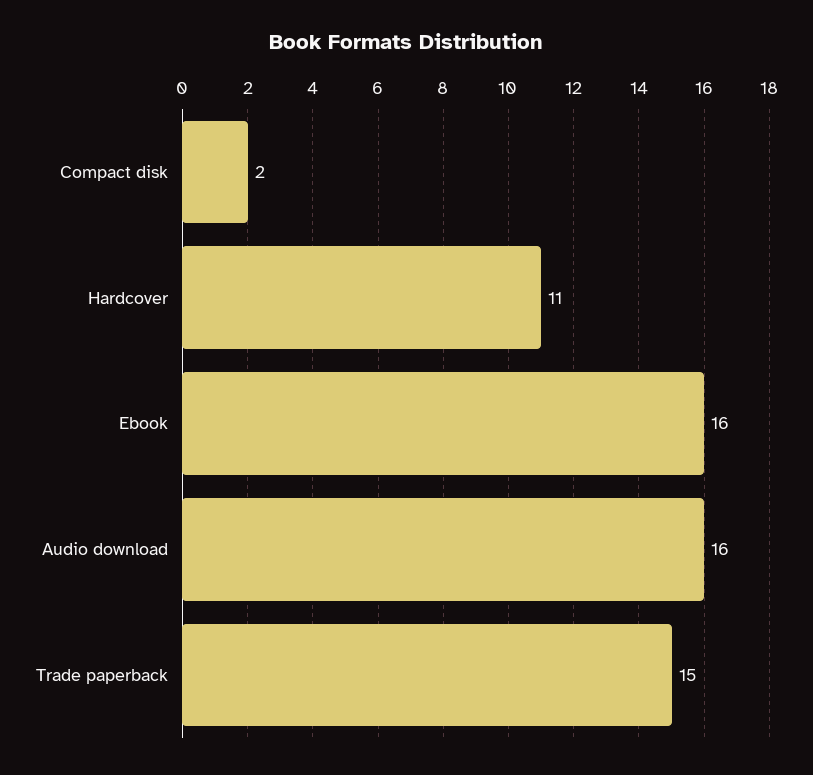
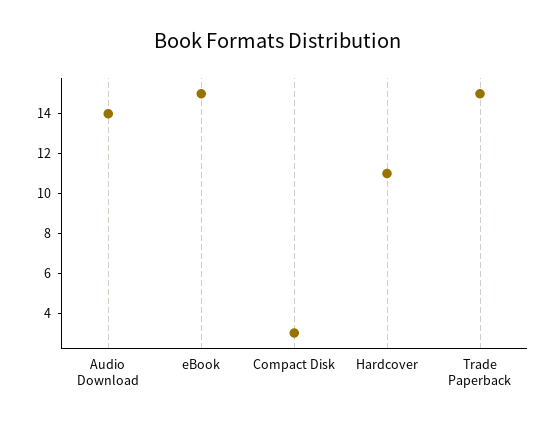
  {
-   "Compact disk": 2,
+   "Compact disk": 3,
    "Hardcover": 11,
-   "Ebook": 16,
+   "Ebook": 15,
-   "Audio download": 16,
+   "Audio download": 14,
    "Trade paperback": 15
  }

